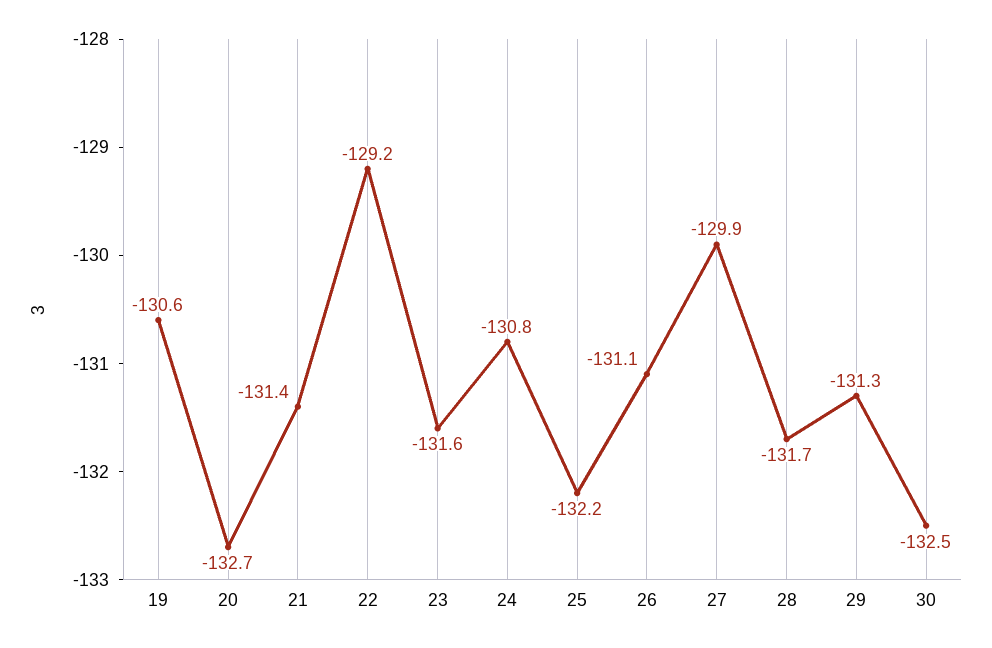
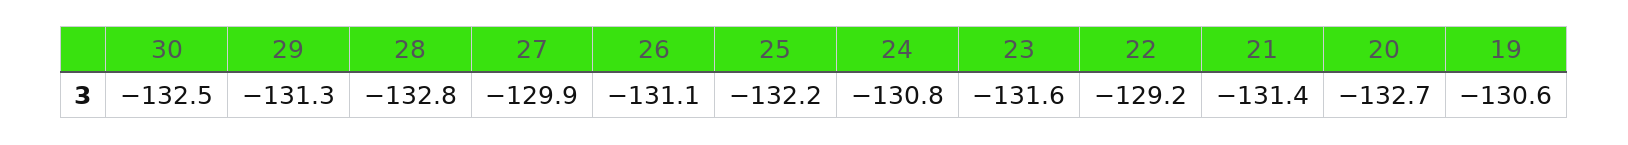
  {
    "19": -130.6,
    "20": -132.7,
    "21": -131.4,
    "22": -129.2,
    "23": -131.6,
    "24": -130.8,
    "25": -132.2,
    "26": -131.1,
    "27": -129.9,
-   "28": -131.7,
+   "28": -132.8,
    "29": -131.3,
    "30": -132.5
  }

